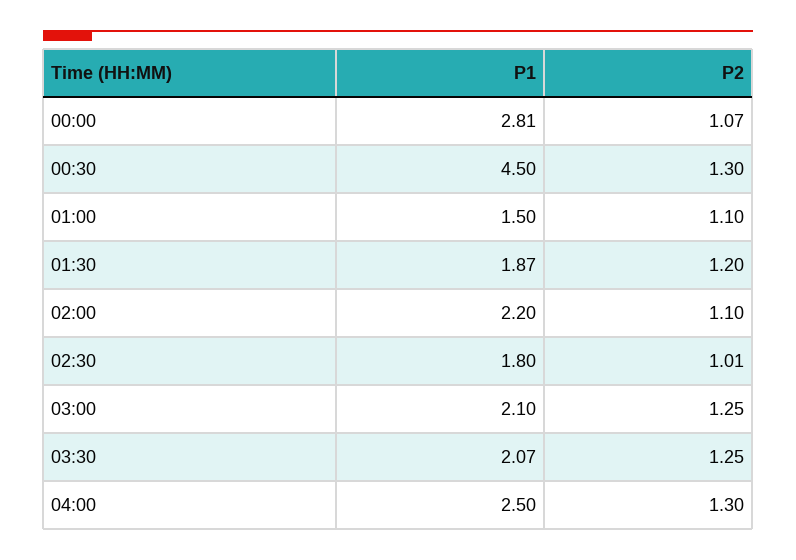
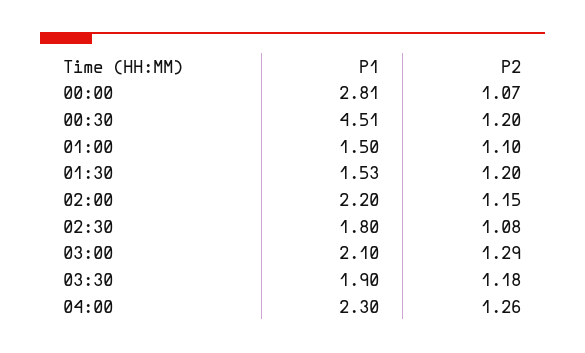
  {
    "P1": {
      "00:00": 2.81,
-     "00:30": 4.5,
+     "00:30": 4.51,
      "01:00": 1.5,
-     "01:30": 1.87,
+     "01:30": 1.53,
      "02:00": 2.2,
      "02:30": 1.8,
      "03:00": 2.1,
-     "03:30": 2.07,
+     "03:30": 1.9,
-     "04:00": 2.5
+     "04:00": 2.3
    },
    "P2": {
      "00:00": 1.07,
-     "00:30": 1.3,
+     "00:30": 1.2,
      "01:00": 1.1,
      "01:30": 1.2,
-     "02:00": 1.1,
+     "02:00": 1.15,
-     "02:30": 1.01,
+     "02:30": 1.08,
-     "03:00": 1.25,
+     "03:00": 1.29,
-     "03:30": 1.25,
+     "03:30": 1.18,
-     "04:00": 1.3
+     "04:00": 1.26
    }
  }

